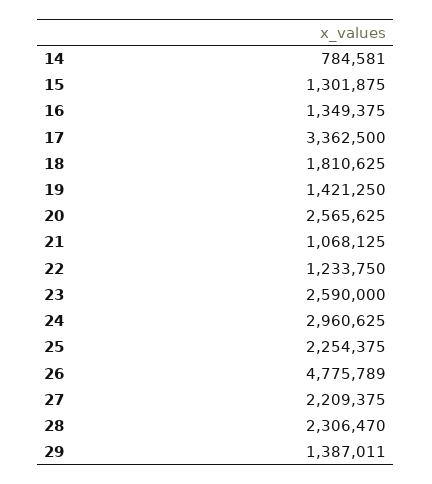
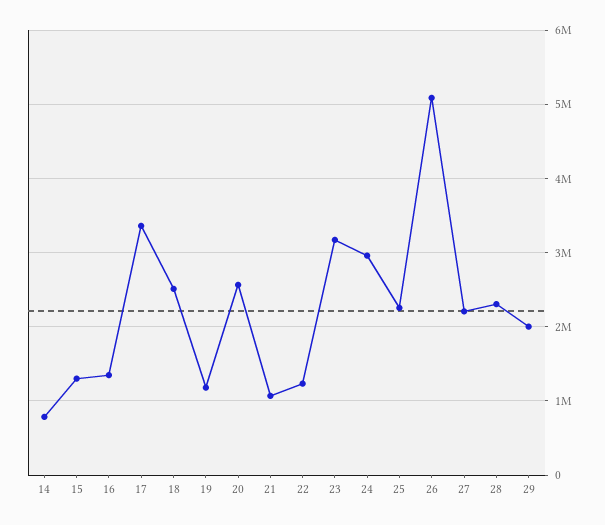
  {
    "14": 784581,
    "15": 1301875,
    "16": 1349375,
    "17": 3362500,
-   "18": 1810625,
+   "18": 2500000,
-   "19": 1421250,
+   "19": 1200000,
    "20": 2565625,
    "21": 1068125,
    "22": 1233750,
-   "23": 2590000,
+   "23": 3200000,
    "24": 2960625,
    "25": 2254375,
-   "26": 4775789,
+   "26": 5100000,
    "27": 2209375,
    "28": 2306470,
-   "29": 1387011
+   "29": 2000000
  }

